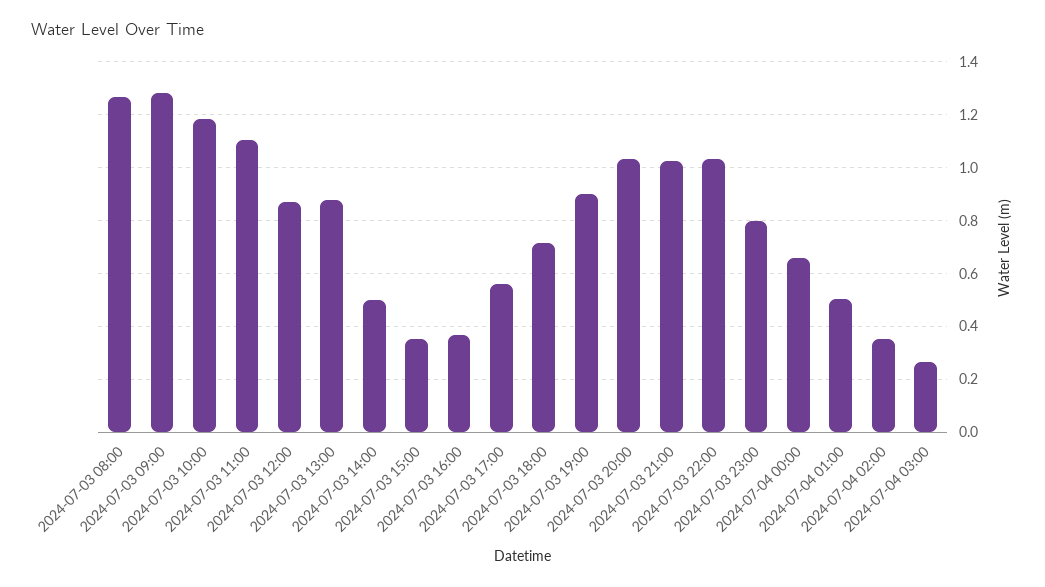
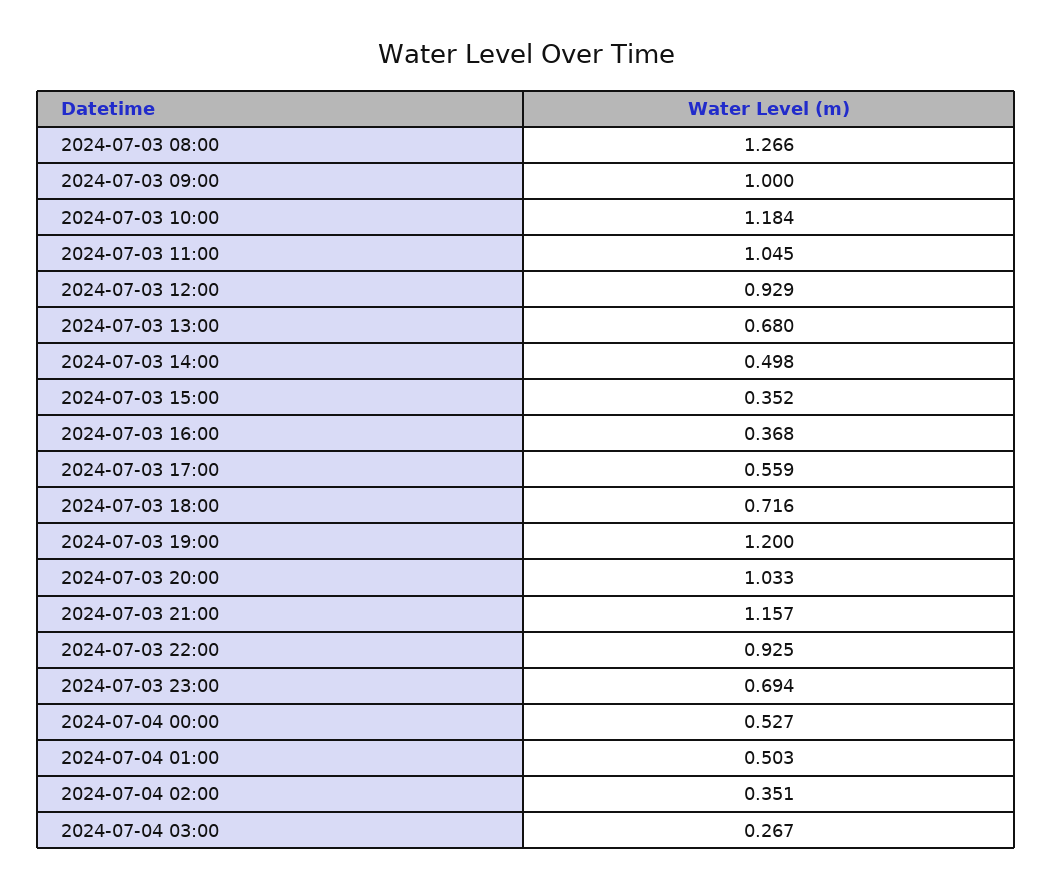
  {
    "2024-07-03 08:00": 1.266,
-   "2024-07-03 09:00": 1.275,
+   "2024-07-03 09:00": 1,
    "2024-07-03 10:00": 1.184,
-   "2024-07-03 11:00": 1.1,
+   "2024-07-03 11:00": 1.045,
-   "2024-07-03 12:00": 0.875,
+   "2024-07-03 12:00": 0.929,
-   "2024-07-03 13:00": 0.875,
+   "2024-07-03 13:00": 0.68,
    "2024-07-03 14:00": 0.498,
    "2024-07-03 15:00": 0.352,
    "2024-07-03 16:00": 0.368,
    "2024-07-03 17:00": 0.559,
    "2024-07-03 18:00": 0.716,
-   "2024-07-03 19:00": 0.9,
+   "2024-07-03 19:00": 1.2,
    "2024-07-03 20:00": 1.033,
-   "2024-07-03 21:00": 1.025,
+   "2024-07-03 21:00": 1.157,
-   "2024-07-03 22:00": 1.025,
+   "2024-07-03 22:00": 0.925,
-   "2024-07-03 23:00": 0.8,
+   "2024-07-03 23:00": 0.694,
-   "2024-07-04 00:00": 0.65,
+   "2024-07-04 00:00": 0.527,
    "2024-07-04 01:00": 0.503,
    "2024-07-04 02:00": 0.351,
    "2024-07-04 03:00": 0.267
  }

